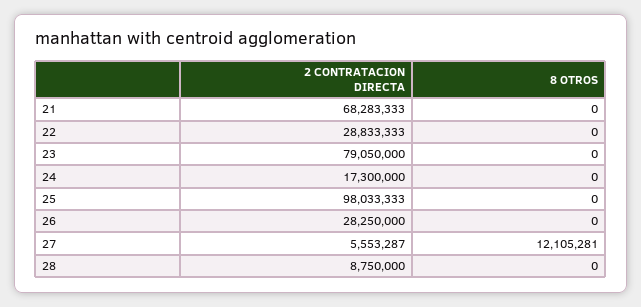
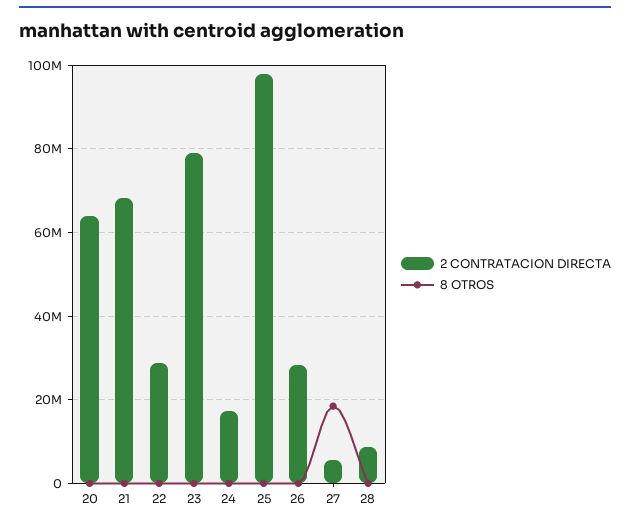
  {
    "2 CONTRATACION DIRECTA": {
      "21": 68283333,
      "22": 28833333,
      "23": 79050000,
      "24": 17300000,
      "25": 98033333,
      "26": 28250000,
      "27": 5553287,
-     "28": 8750000
+     "28": 8750000,
+     "20": 64000000
    },
    "8 OTROS": {
      "21": 0,
      "22": 0,
      "23": 0,
      "24": 0,
      "25": 0,
      "26": 0,
-     "27": 12105281,
+     "27": 18000000,
-     "28": 0
+     "28": 0,
+     "20": 0
    }
  }

